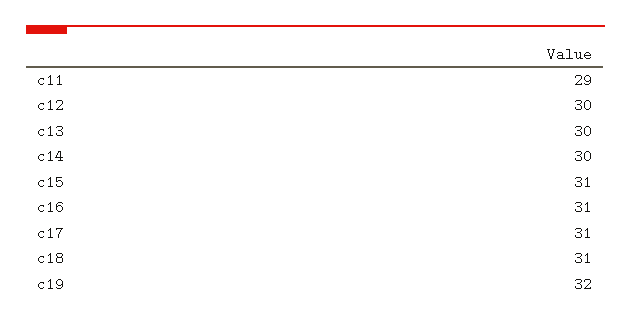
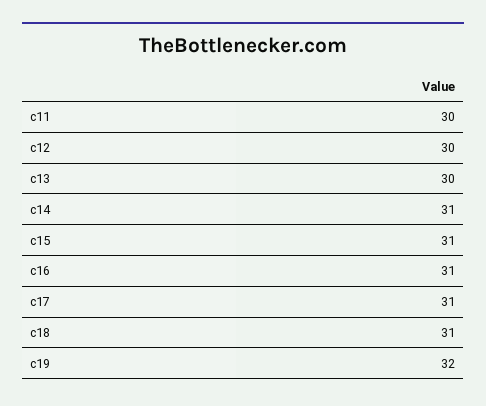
  {
-   "c11": 29,
+   "c11": 30,
    "c12": 30,
    "c13": 30,
-   "c14": 30,
+   "c14": 31,
    "c15": 31,
    "c16": 31,
    "c17": 31,
    "c18": 31,
    "c19": 32
  }

